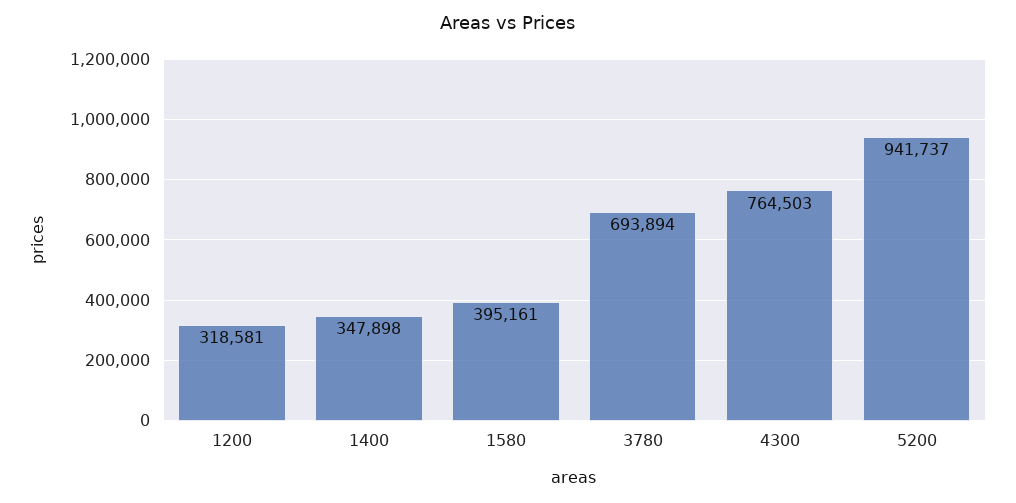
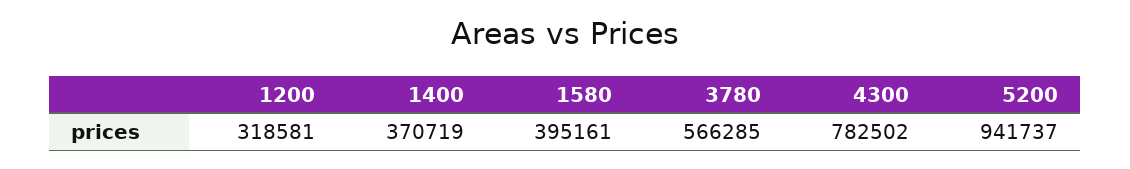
  {
    "1200": 318581,
-   "1400": 347898,
+   "1400": 370719,
    "1580": 395161,
-   "3780": 693894,
+   "3780": 566285,
-   "4300": 764503,
+   "4300": 782502,
    "5200": 941737
  }

